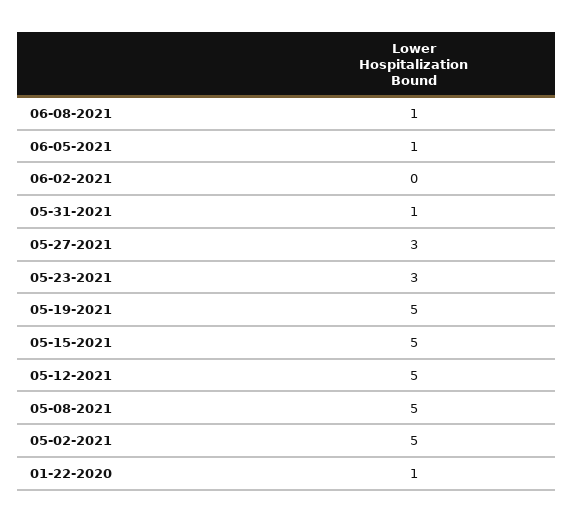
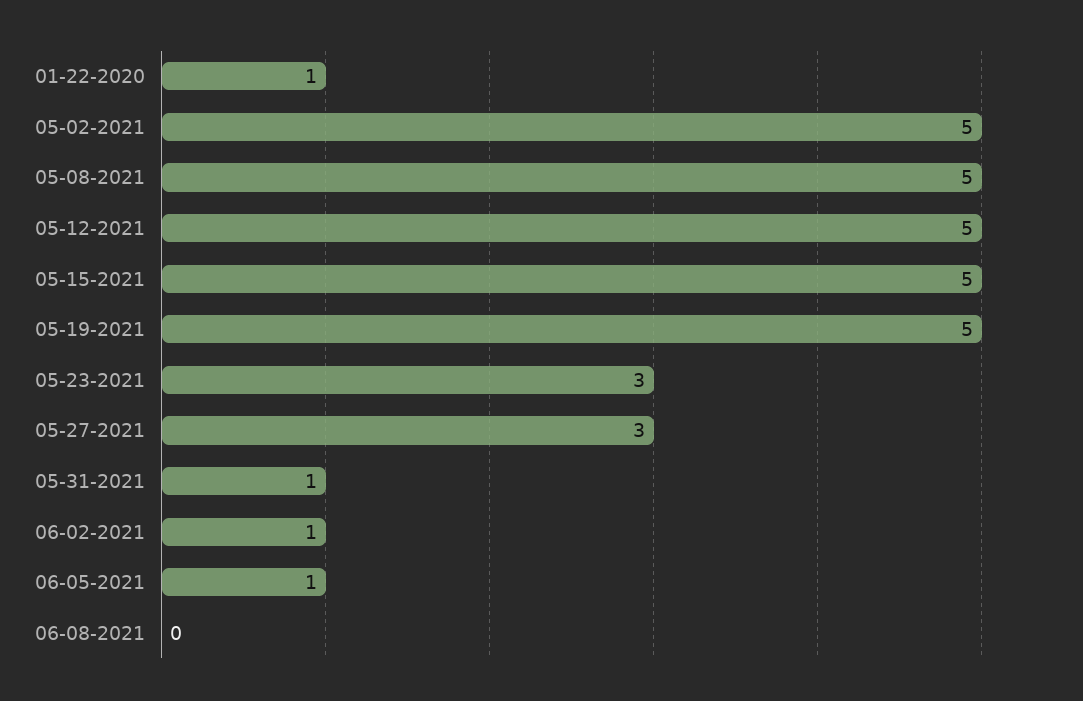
  {
-   "06-08-2021": 1,
+   "06-08-2021": 0,
    "06-05-2021": 1,
-   "06-02-2021": 0,
+   "06-02-2021": 1,
    "05-31-2021": 1,
    "05-27-2021": 3,
    "05-23-2021": 3,
    "05-19-2021": 5,
    "05-15-2021": 5,
    "05-12-2021": 5,
    "05-08-2021": 5,
    "05-02-2021": 5,
    "01-22-2020": 1
  }

